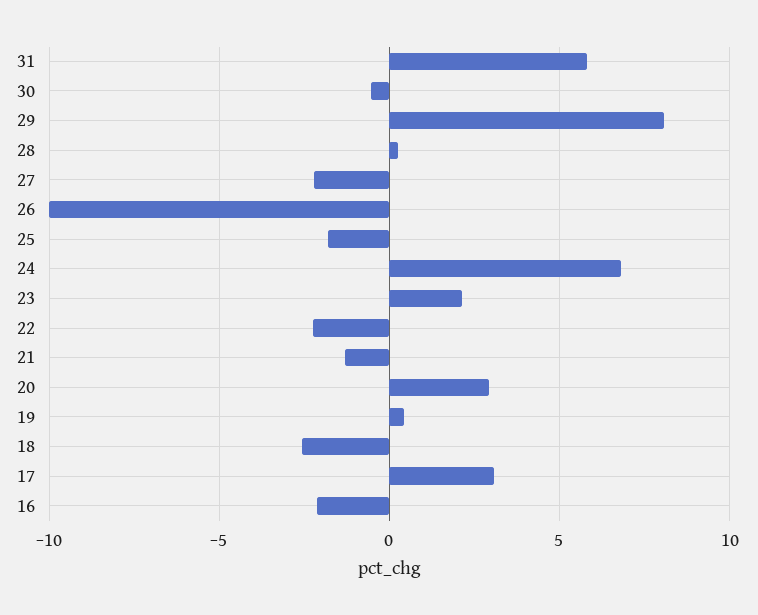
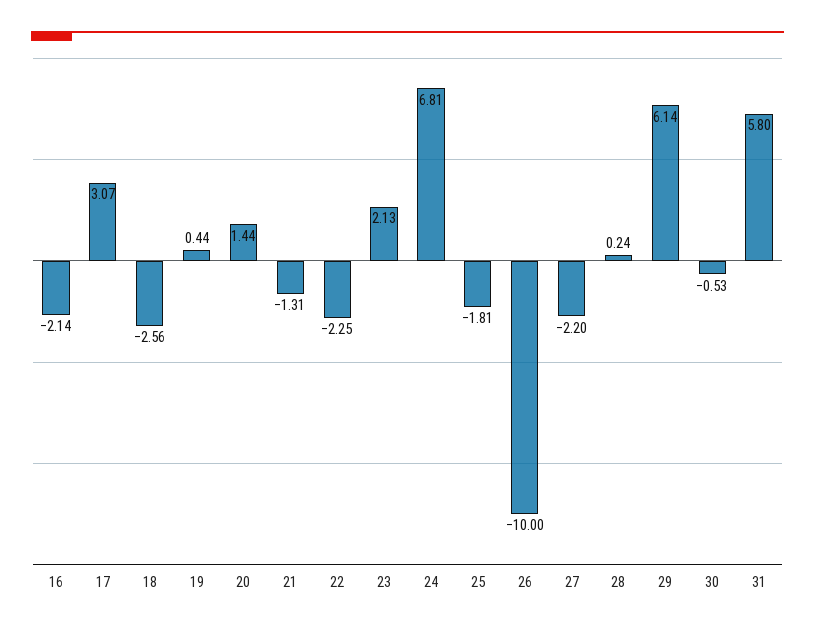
  {
    "31": 5.8,
    "30": -0.53,
-   "29": 8,
+   "29": 6.14,
    "28": 0.24,
    "27": -2.2,
    "26": -10,
    "25": -1.81,
    "24": 6.81,
    "23": 2.13,
    "22": -2.25,
    "21": -1.31,
-   "20": 3,
+   "20": 1.44,
    "19": 0.44,
    "18": -2.56,
    "17": 3.07,
    "16": -2.14
  }

